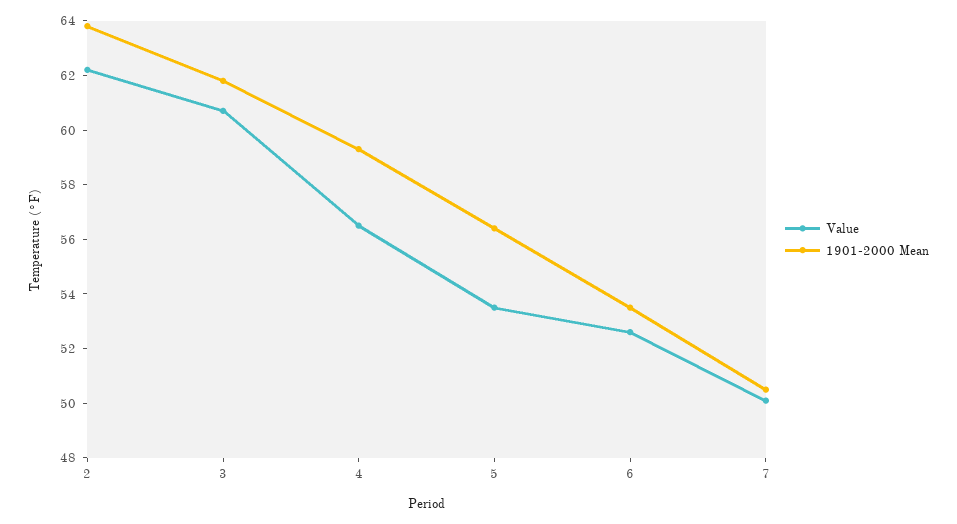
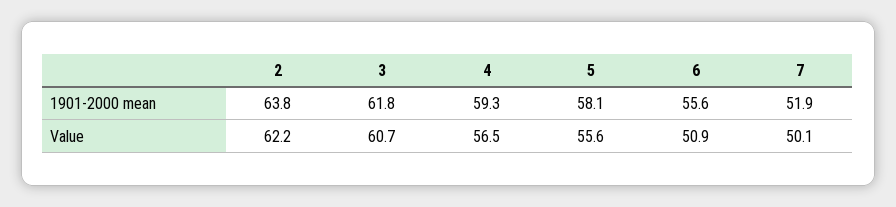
  {
    "Value": {
      "2": 62.2,
      "3": 60.7,
      "4": 56.5,
-     "5": 53.5,
+     "5": 55.6,
-     "6": 52.5,
+     "6": 50.9,
      "7": 50.1
    },
    "1901-2000 Mean": {
      "2": 63.8,
      "3": 61.8,
      "4": 59.3,
-     "5": 56.5,
+     "5": 58.1,
-     "6": 53.5,
+     "6": 55.6,
-     "7": 50.5
+     "7": 51.9
    }
  }

